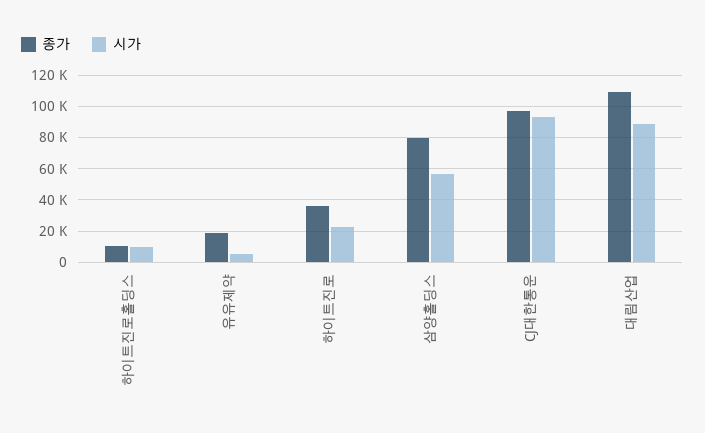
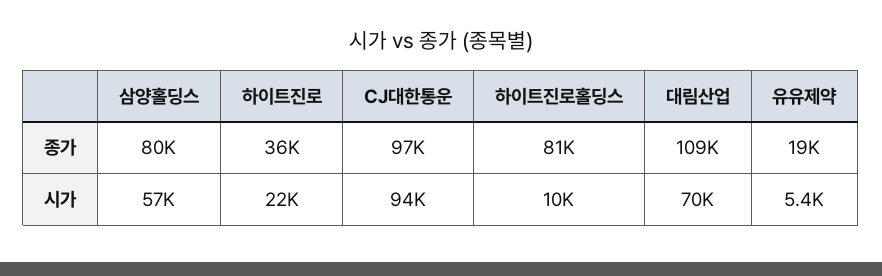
  {
    "종가": {
-     "하이트진로홀딩스": 10000,
+     "하이트진로홀딩스": 81000,
      "유유제약": 19000,
      "하이트진로": 36000,
      "삼양홀딩스": 80000,
      "CJ대한통운": 97000,
      "대림산업": 109000
    },
    "시가": {
      "하이트진로홀딩스": 10000,
      "유유제약": 5400,
      "하이트진로": 22000,
      "삼양홀딩스": 57000,
      "CJ대한통운": 94000,
-     "대림산업": 90000
+     "대림산업": 70000
    }
  }

